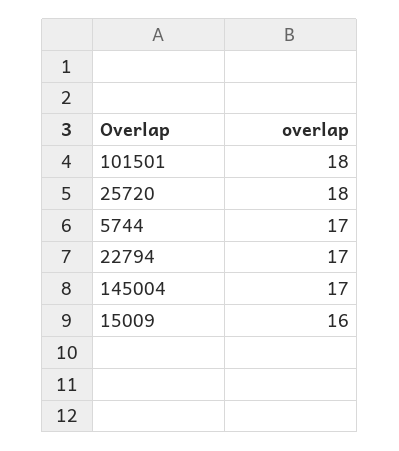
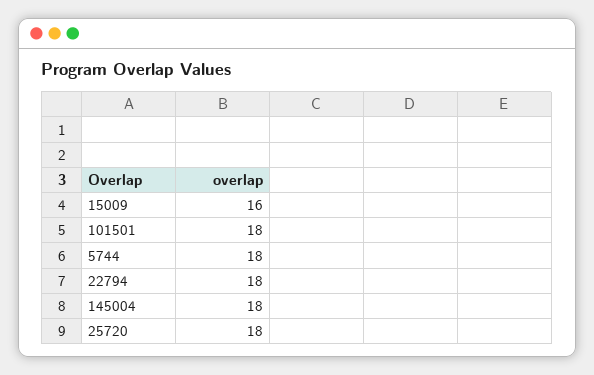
  {
    "101501": 18,
    "25720": 18,
-   "5744": 17,
+   "5744": 18,
-   "22794": 17,
+   "22794": 18,
-   "145004": 17,
+   "145004": 18,
    "15009": 16
  }

